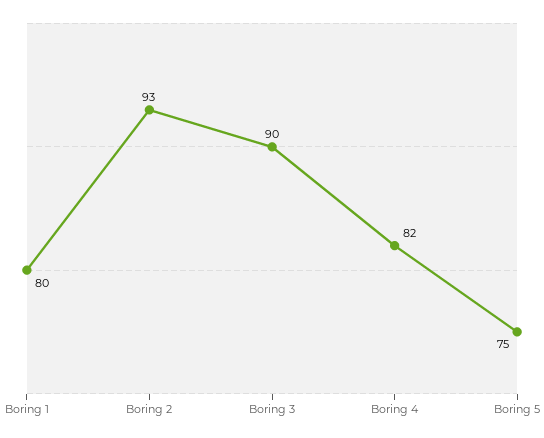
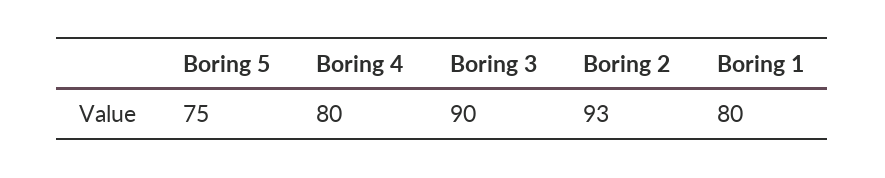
  {
    "Boring 1": 80,
    "Boring 2": 93,
    "Boring 3": 90,
-   "Boring 4": 82,
+   "Boring 4": 80,
    "Boring 5": 75
  }

